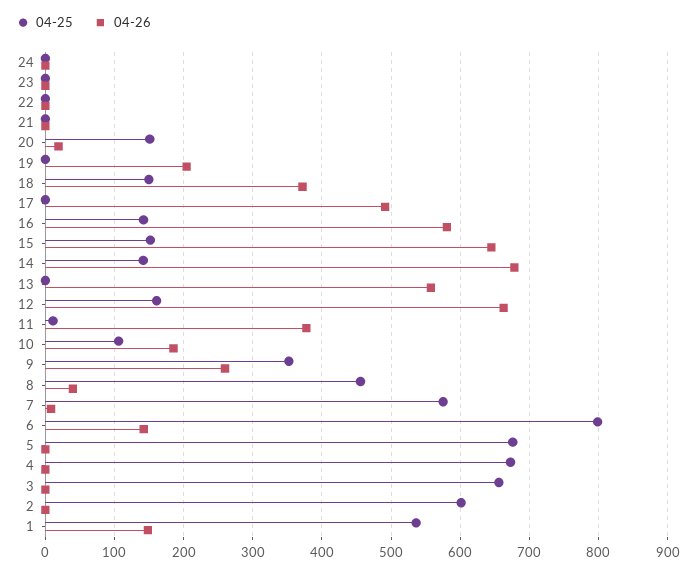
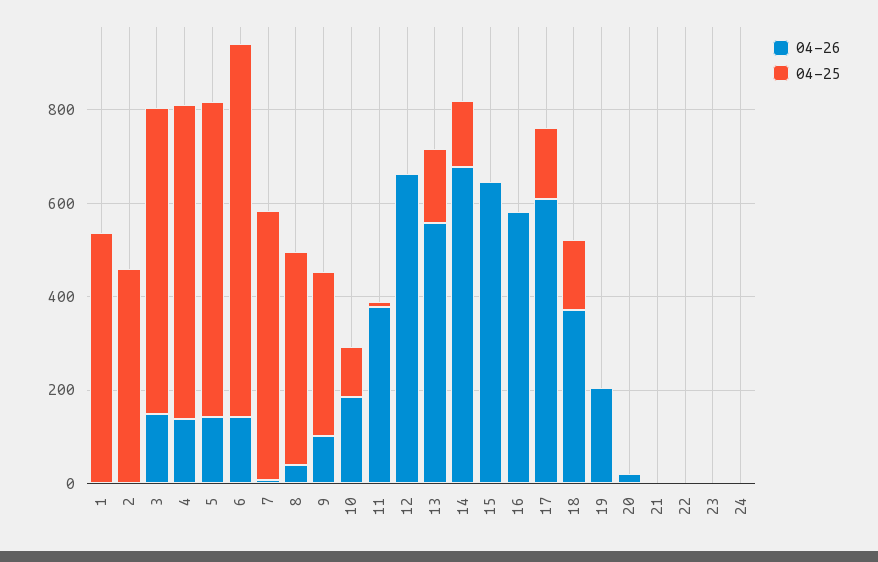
  {
    "04-25": {
      "24": 0,
      "23": 0,
      "22": 0,
      "21": 0,
-     "20": 150,
+     "20": 0,
      "19": 0,
      "18": 150,
-     "17": 0,
+     "17": 150,
-     "16": 140,
+     "16": 0,
-     "15": 150,
+     "15": 0,
      "14": 140,
-     "13": 0,
+     "13": 150,
-     "12": 160,
+     "12": 0,
      "11": 10,
      "10": 110,
      "9": 350,
      "8": 460,
      "7": 580,
      "6": 800,
      "5": 680,
      "4": 670,
      "3": 660,
-     "2": 600,
+     "2": 450,
      "1": 540
    },
    "04-26": {
      "24": 0,
      "23": 0,
      "22": 0,
      "21": 0,
      "20": 20,
      "19": 200,
      "18": 370,
-     "17": 490,
+     "17": 600,
      "16": 580,
      "15": 650,
      "14": 680,
      "13": 560,
      "12": 660,
      "11": 380,
      "10": 190,
-     "9": 260,
+     "9": 100,
      "8": 40,
      "7": 10,
      "6": 140,
-     "5": 0,
+     "5": 150,
-     "4": 0,
+     "4": 150,
-     "3": 0,
+     "3": 150,
      "2": 0,
-     "1": 150
+     "1": 0
    }
  }

